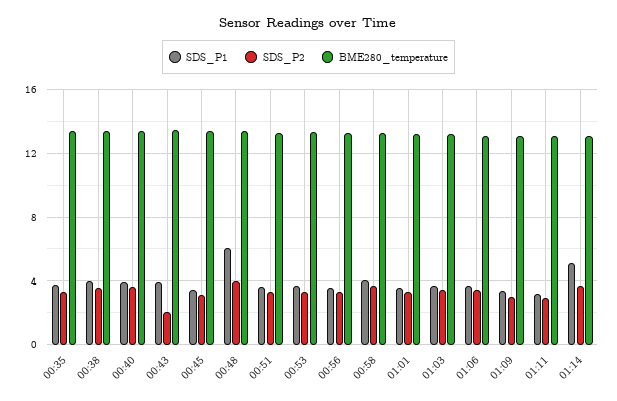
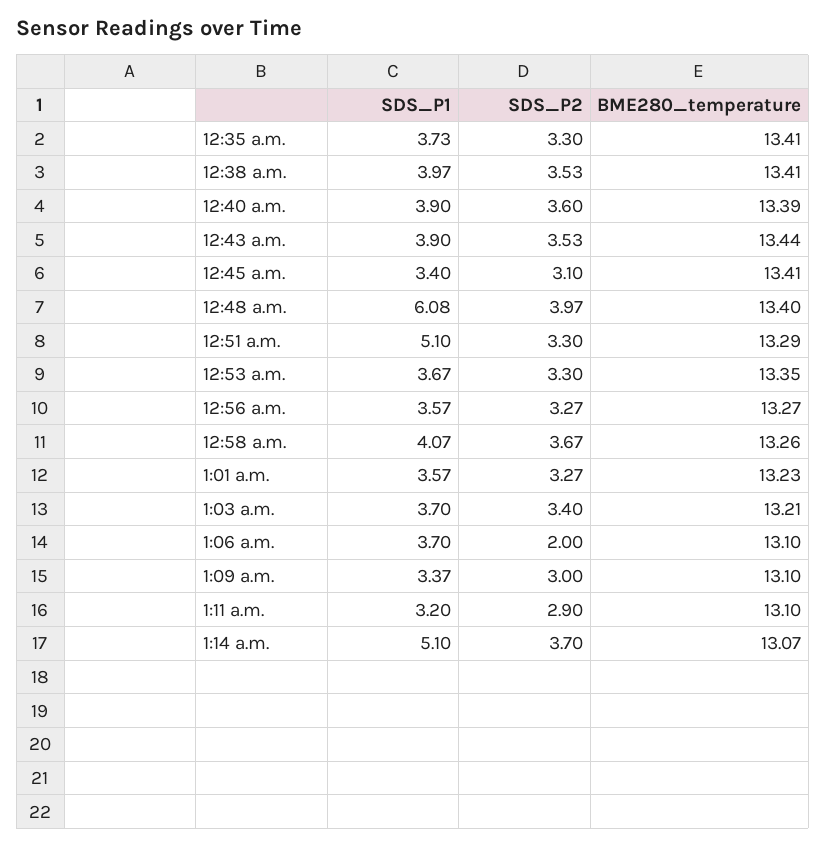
  {
    "SDS_P1": {
      "00:35": 3.73,
      "00:38": 3.97,
      "00:40": 3.9,
      "00:43": 3.9,
      "00:45": 3.4,
      "00:48": 6.08,
-     "00:51": 3.5,
+     "00:51": 5.1,
      "00:53": 3.67,
      "00:56": 3.57,
      "00:58": 4.07,
      "01:01": 3.57,
      "01:03": 3.7,
      "01:06": 3.7,
      "01:09": 3.37,
      "01:11": 3.2,
      "01:14": 5.1
    },
    "SDS_P2": {
      "00:35": 3.3,
      "00:38": 3.53,
      "00:40": 3.6,
-     "00:43": 2,
+     "00:43": 3.53,
      "00:45": 3.1,
      "00:48": 3.97,
      "00:51": 3.3,
      "00:53": 3.3,
      "00:56": 3.27,
      "00:58": 3.67,
      "01:01": 3.27,
      "01:03": 3.4,
-     "01:06": 3.5,
+     "01:06": 2,
      "01:09": 3,
      "01:11": 2.9,
      "01:14": 3.7
    },
    "BME280_temperature": {
      "00:35": 13.41,
      "00:38": 13.41,
      "00:40": 13.39,
      "00:43": 13.44,
      "00:45": 13.41,
      "00:48": 13.4,
      "00:51": 13.29,
      "00:53": 13.35,
      "00:56": 13.27,
      "00:58": 13.26,
      "01:01": 13.23,
      "01:03": 13.21,
      "01:06": 13.1,
      "01:09": 13.1,
      "01:11": 13.1,
      "01:14": 13.07
    }
  }

